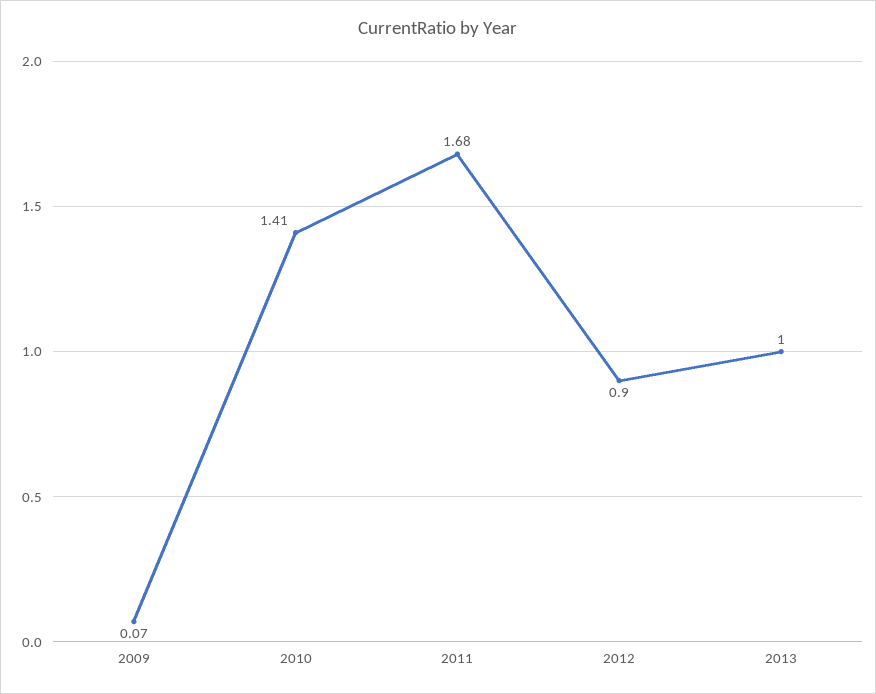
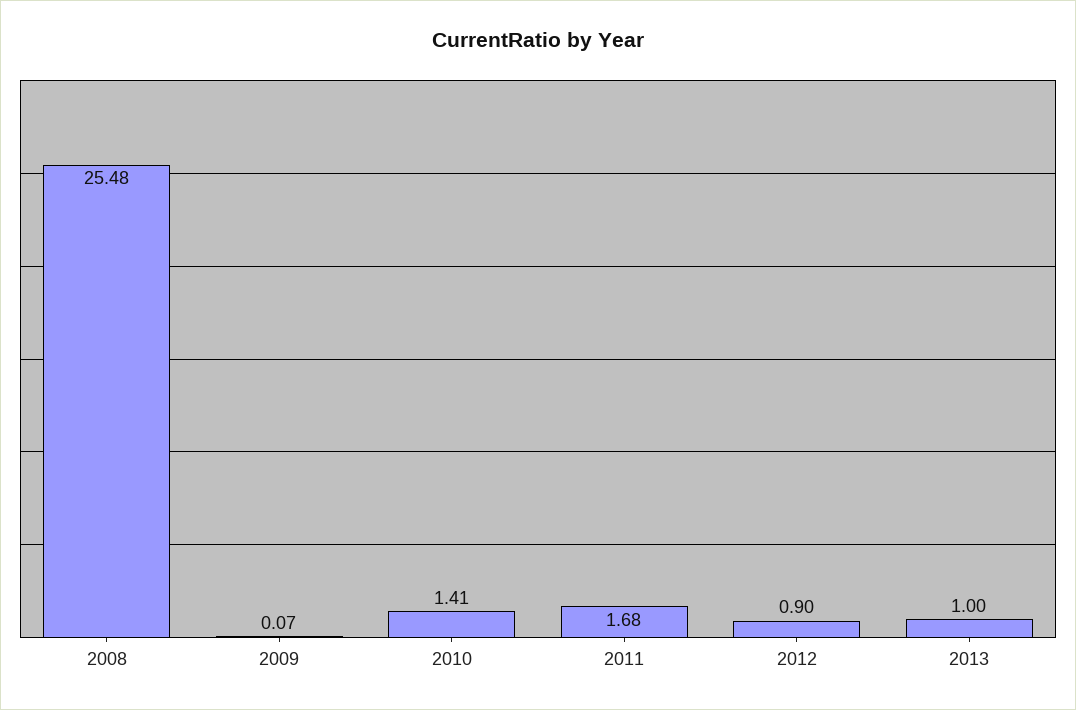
  {
    "2009": 0.07,
    "2010": 1.41,
    "2011": 1.68,
    "2012": 0.9,
-   "2013": 1
+   "2013": 1,
+   "2008": 25.48
  }

